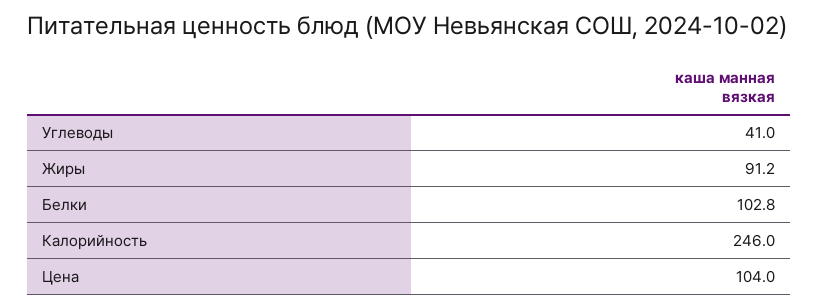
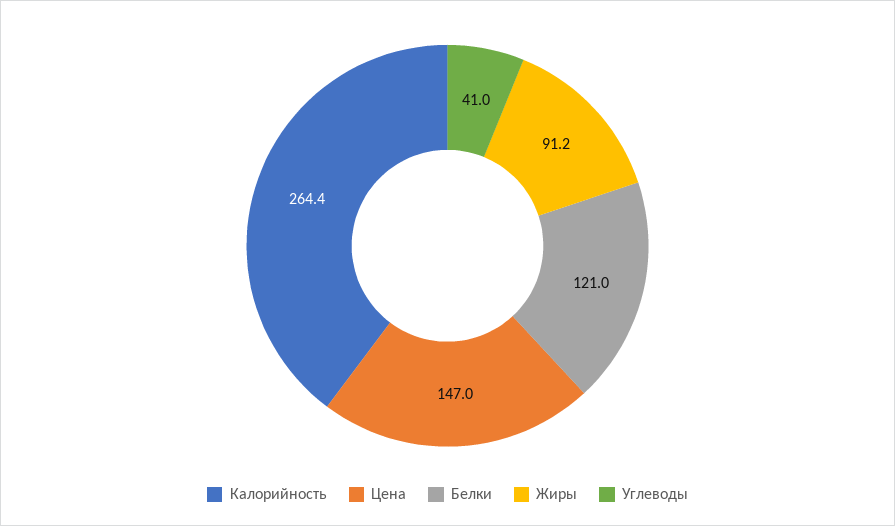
  {
    "Углеводы": 41,
    "Жиры": 91.2,
-   "Белки": 102.8,
+   "Белки": 121,
-   "Калорийность": 246,
+   "Калорийность": 264.4,
-   "Цена": 104
+   "Цена": 147
  }

